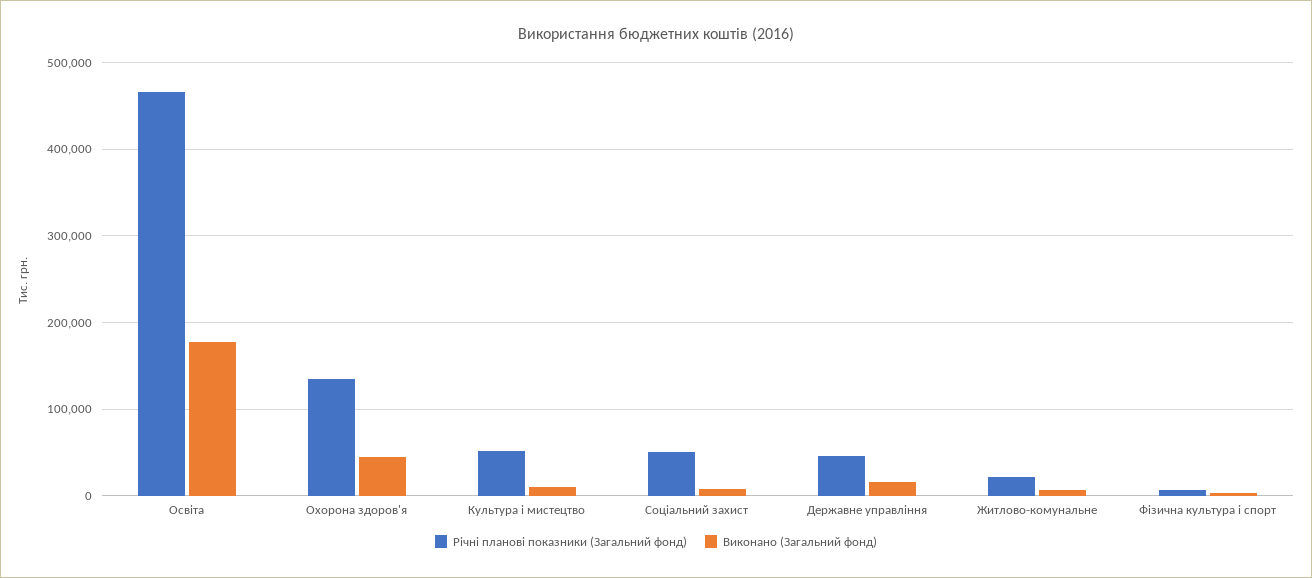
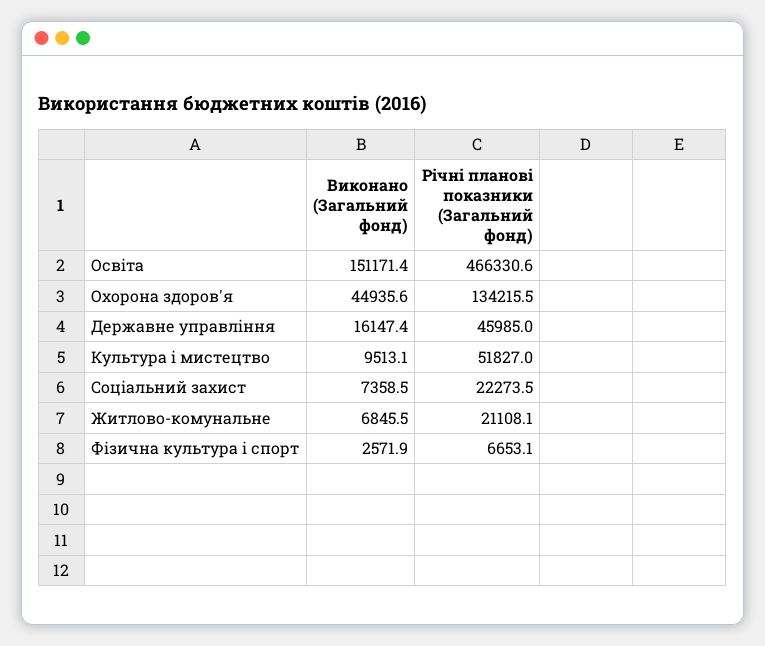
  {
    "Річні планові показники (Загальний фонд)": {
      "Освіта": 466330.6,
      "Охорона здоров'я": 134215.5,
      "Культура і мистецтво": 51827,
-     "Соціальний захист": 50000,
+     "Соціальний захист": 22273.5,
      "Державне управління": 45985,
      "Житлово-комунальне": 21108.1,
      "Фізична культура і спорт": 6653.1
    },
    "Виконано (Загальний фонд)": {
-     "Освіта": 180000,
+     "Освіта": 151171.4,
      "Охорона здоров'я": 44935.6,
      "Культура і мистецтво": 9513.1,
      "Соціальний захист": 7358.5,
      "Державне управління": 16147.4,
      "Житлово-комунальне": 6845.5,
      "Фізична культура і спорт": 2571.9
    }
  }

